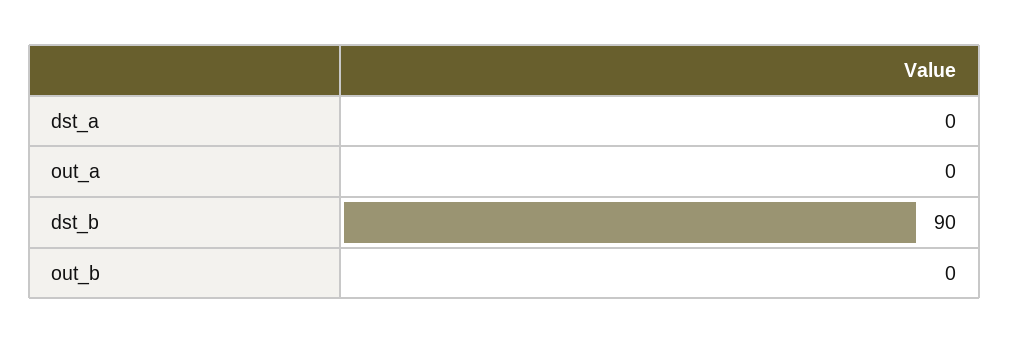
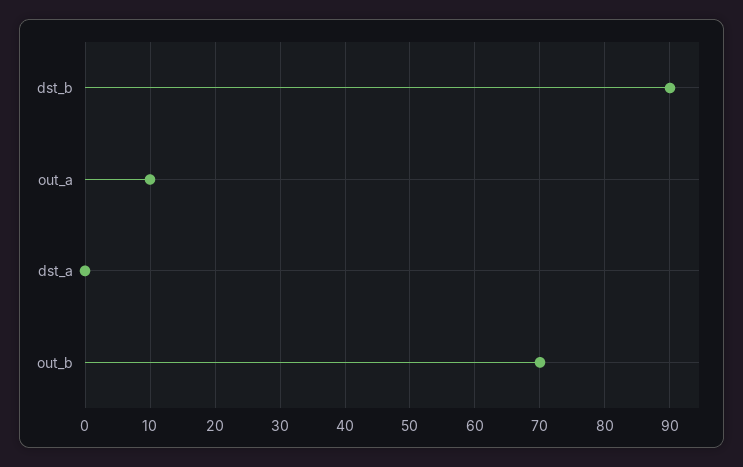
  {
    "dst_a": 0,
-   "out_a": 0,
+   "out_a": 10,
    "dst_b": 90,
-   "out_b": 0
+   "out_b": 70
  }

